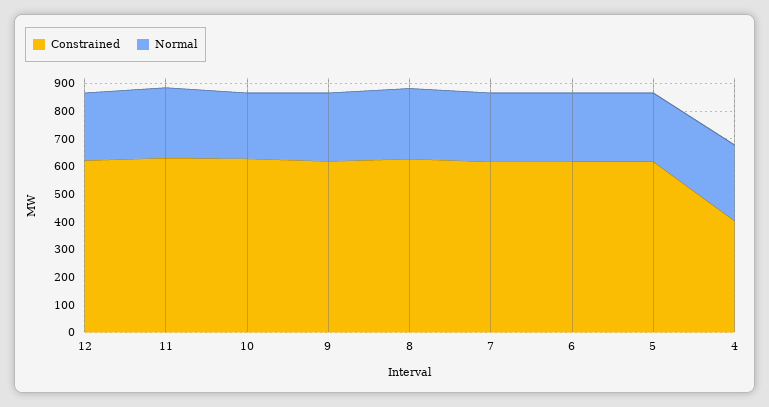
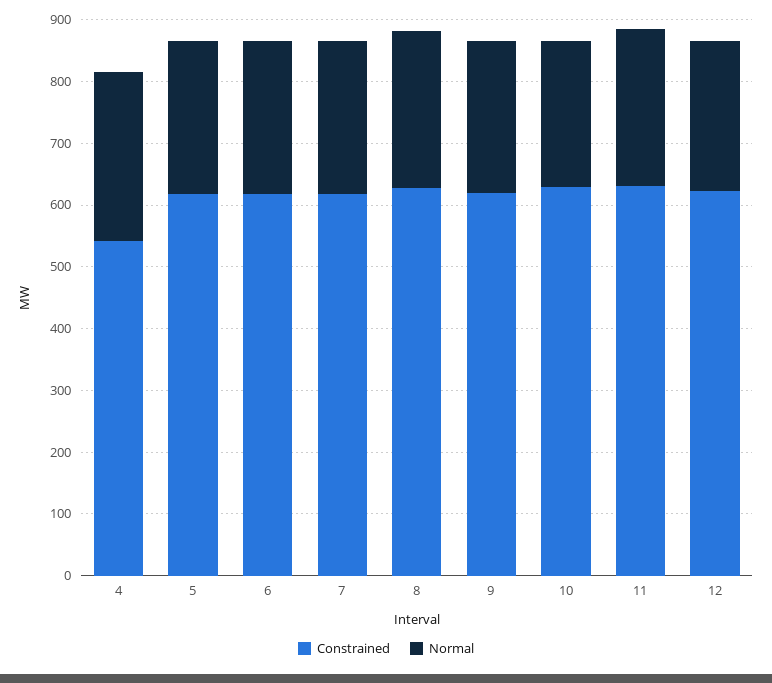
  {
    "Constrained": {
      "12": 620,
      "11": 640,
      "10": 620,
      "9": 620,
      "8": 620,
      "7": 620,
      "6": 620,
      "5": 620,
-     "4": 400
+     "4": 540
    },
    "Normal": {
      "12": 240,
      "11": 260,
      "10": 240,
      "9": 240,
      "8": 260,
      "7": 240,
      "6": 240,
      "5": 240,
      "4": 280
    }
  }

